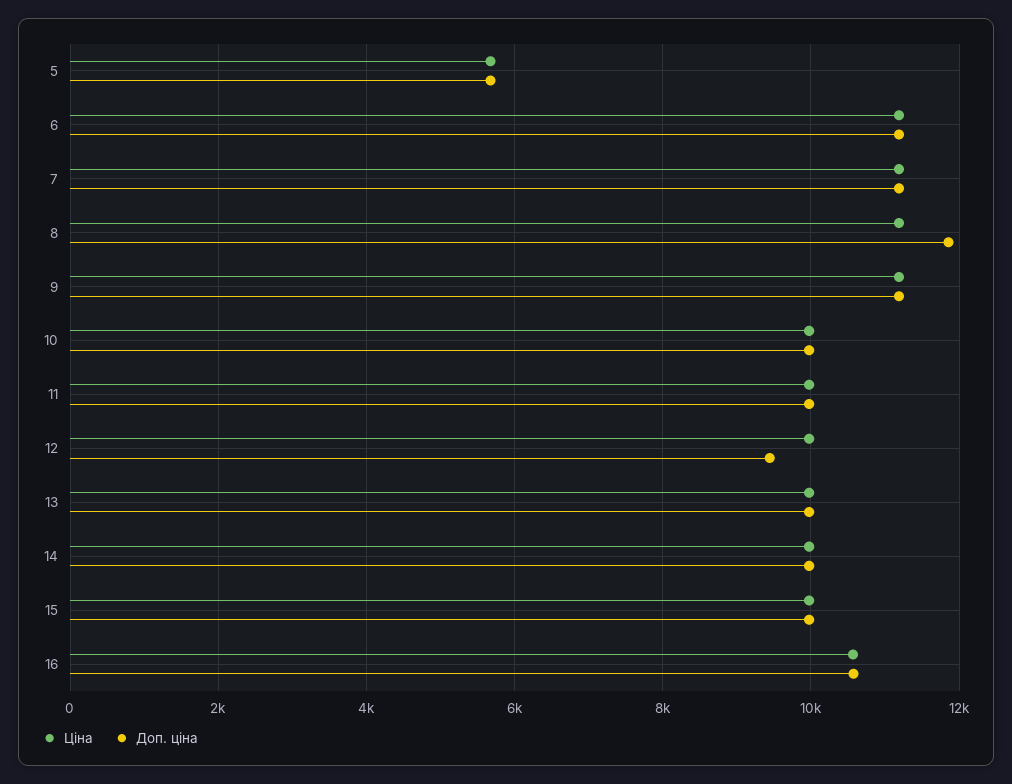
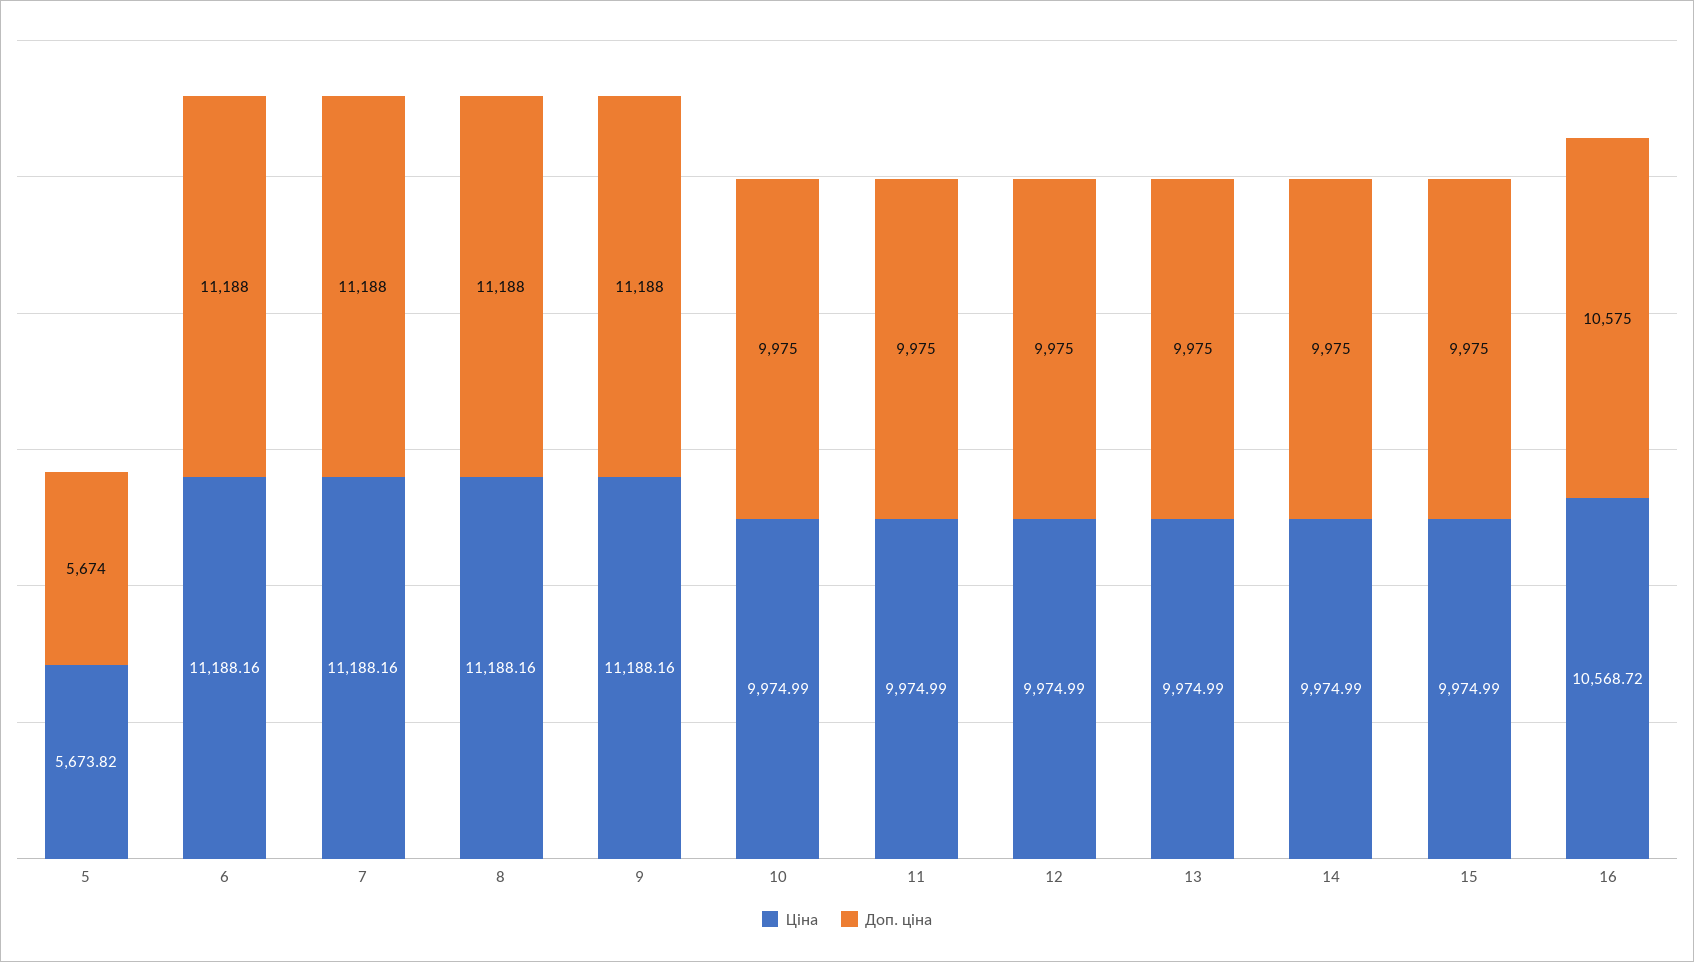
  {
    "Ціна": {
      "5": 5673.82,
      "6": 11188.16,
      "7": 11188.16,
      "8": 11188.16,
      "9": 11188.16,
      "10": 9974.99,
      "11": 9974.99,
      "12": 9974.99,
      "13": 9974.99,
      "14": 9974.99,
      "15": 9974.99,
      "16": 10568.72
    },
    "Доп. ціна": {
      "5": 5674,
      "6": 11188,
      "7": 11188,
-     "8": 11800,
+     "8": 11188,
      "9": 11188,
      "10": 9975,
      "11": 9975,
-     "12": 9400,
+     "12": 9975,
      "13": 9975,
      "14": 9975,
      "15": 9975,
      "16": 10575
    }
  }

